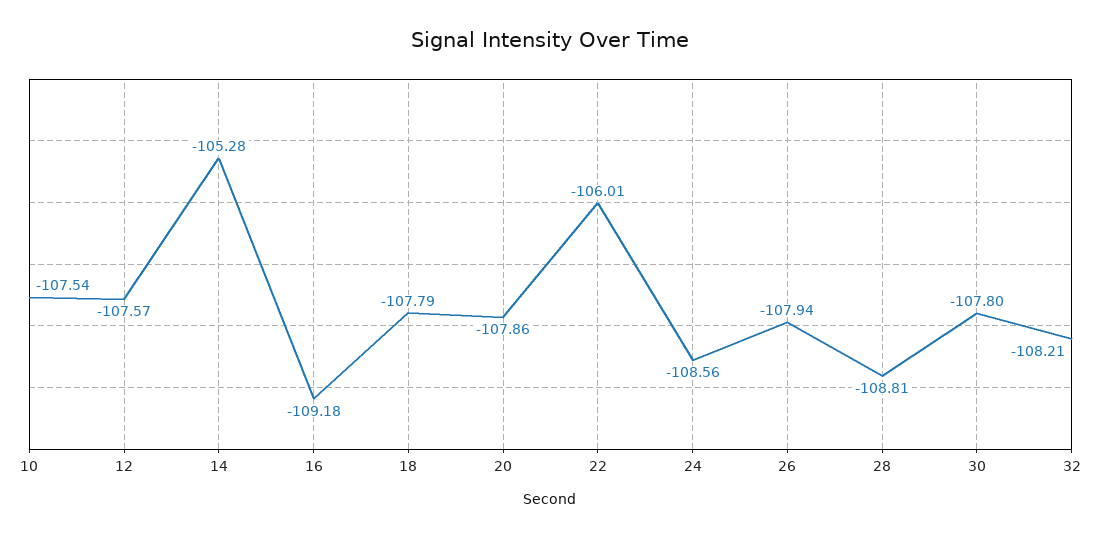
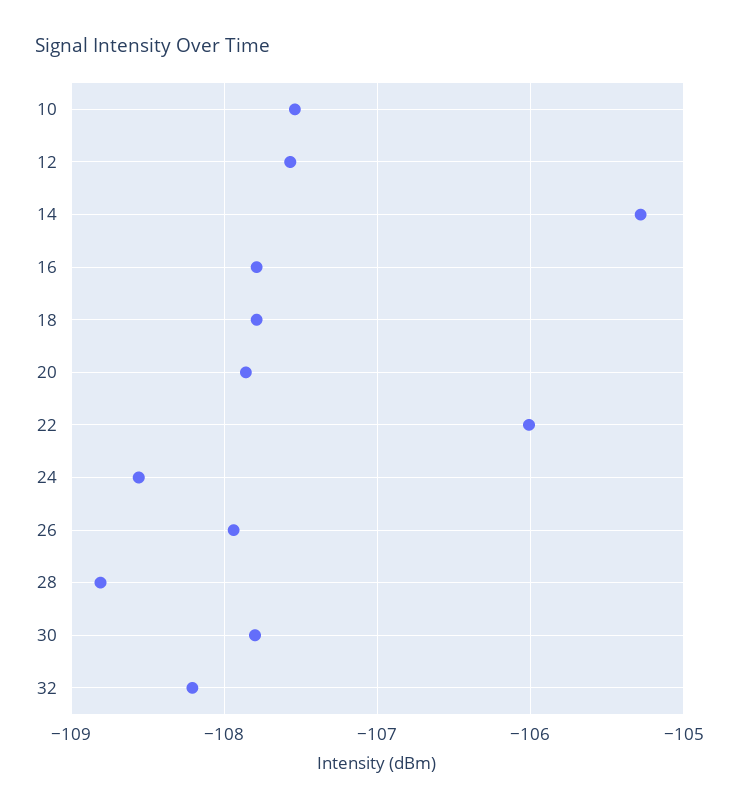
  {
    "10": -107.54,
    "12": -107.57,
    "14": -105.28,
-   "16": -109.18,
+   "16": -107.8,
    "18": -107.79,
    "20": -107.86,
    "22": -106.01,
    "24": -108.56,
    "26": -107.94,
    "28": -108.81,
    "30": -107.8,
    "32": -108.21
  }

